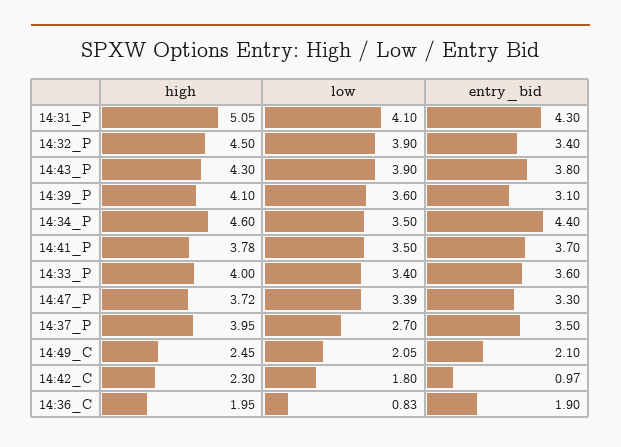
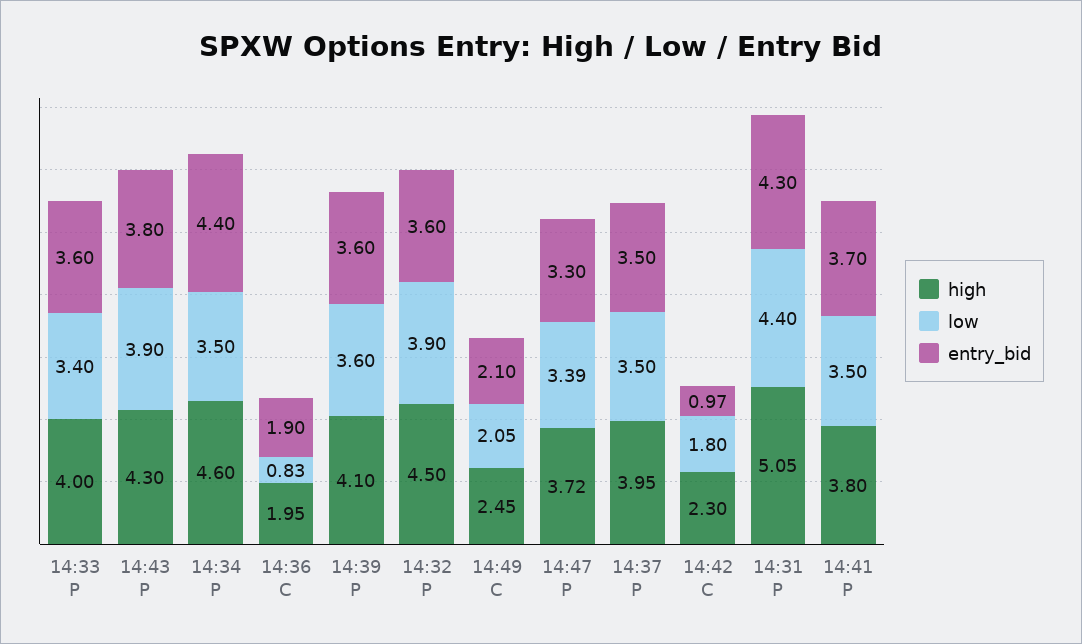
  {
    "high": {
      "14:31_P": 5.05,
      "14:32_P": 4.5,
      "14:43_P": 4.3,
      "14:39_P": 4.1,
      "14:34_P": 4.6,
-     "14:41_P": 3.78,
+     "14:41_P": 3.8,
      "14:33_P": 4,
      "14:47_P": 3.72,
      "14:37_P": 3.95,
      "14:49_C": 2.45,
      "14:42_C": 2.3,
      "14:36_C": 1.95
    },
    "low": {
-     "14:31_P": 4.1,
+     "14:31_P": 4.4,
      "14:32_P": 3.9,
      "14:43_P": 3.9,
      "14:39_P": 3.6,
      "14:34_P": 3.5,
      "14:41_P": 3.5,
      "14:33_P": 3.4,
      "14:47_P": 3.39,
-     "14:37_P": 2.7,
+     "14:37_P": 3.5,
      "14:49_C": 2.05,
      "14:42_C": 1.8,
      "14:36_C": 0.83
    },
    "entry_bid": {
      "14:31_P": 4.3,
-     "14:32_P": 3.4,
+     "14:32_P": 3.6,
      "14:43_P": 3.8,
-     "14:39_P": 3.1,
+     "14:39_P": 3.6,
      "14:34_P": 4.4,
      "14:41_P": 3.7,
      "14:33_P": 3.6,
      "14:47_P": 3.3,
      "14:37_P": 3.5,
      "14:49_C": 2.1,
      "14:42_C": 0.97,
      "14:36_C": 1.9
    }
  }

